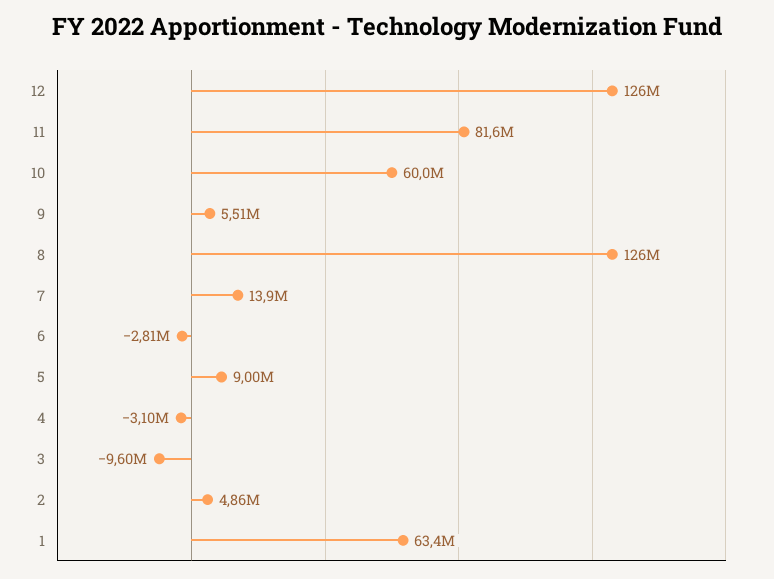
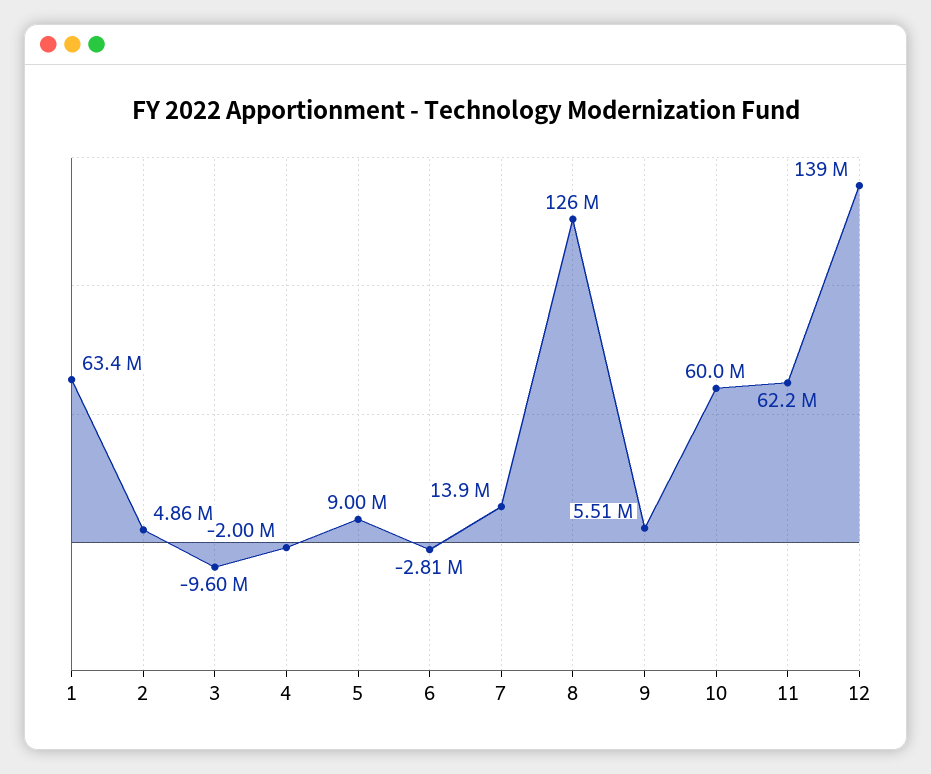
  {
-   "12": 126000000,
+   "12": 139000000,
-   "11": 81600000,
+   "11": 62200000,
    "10": 60000000,
    "9": 5510000,
    "8": 126000000,
    "7": 13900000,
    "6": -2810000,
    "5": 9000000,
-   "4": -3100000,
+   "4": -2000000,
    "3": -9600000,
    "2": 4860000,
    "1": 63400000
  }

